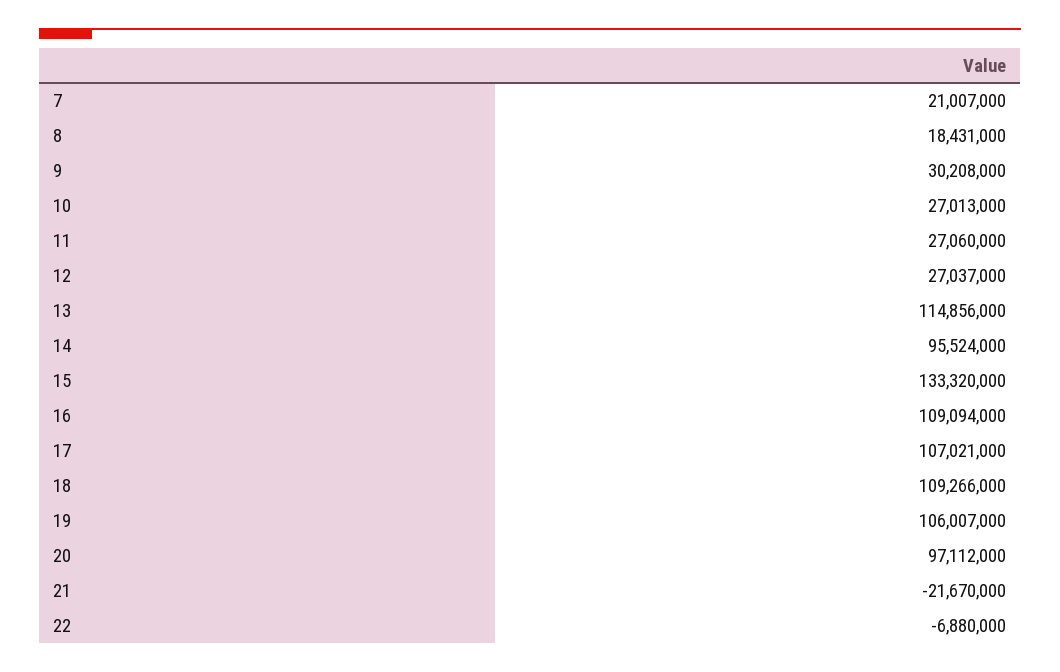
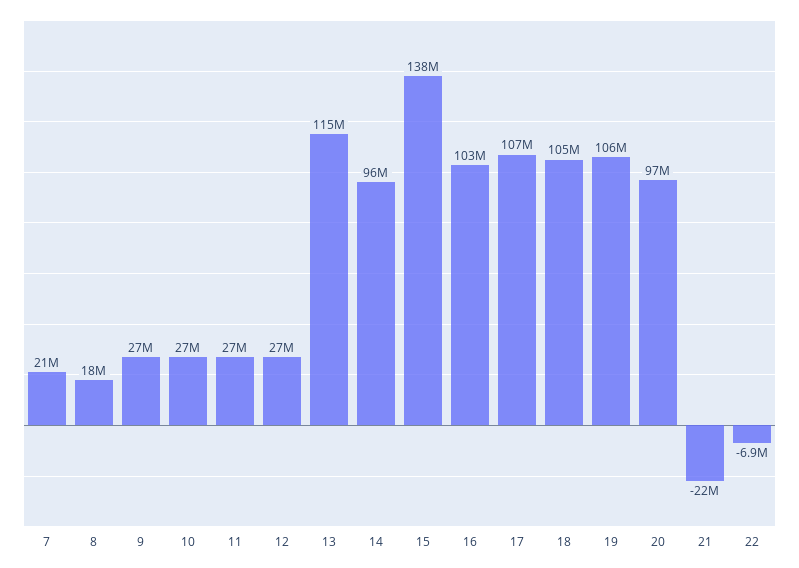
  {
    "7": 21007000,
    "8": 18431000,
-   "9": 30208000,
+   "9": 27000000,
    "10": 27013000,
    "11": 27060000,
    "12": 27037000,
    "13": 114856000,
    "14": 95524000,
-   "15": 133320000,
+   "15": 138000000,
-   "16": 109094000,
+   "16": 103000000,
    "17": 107021000,
-   "18": 109266000,
+   "18": 105000000,
    "19": 106007000,
    "20": 97112000,
    "21": -21670000,
    "22": -6880000
  }

